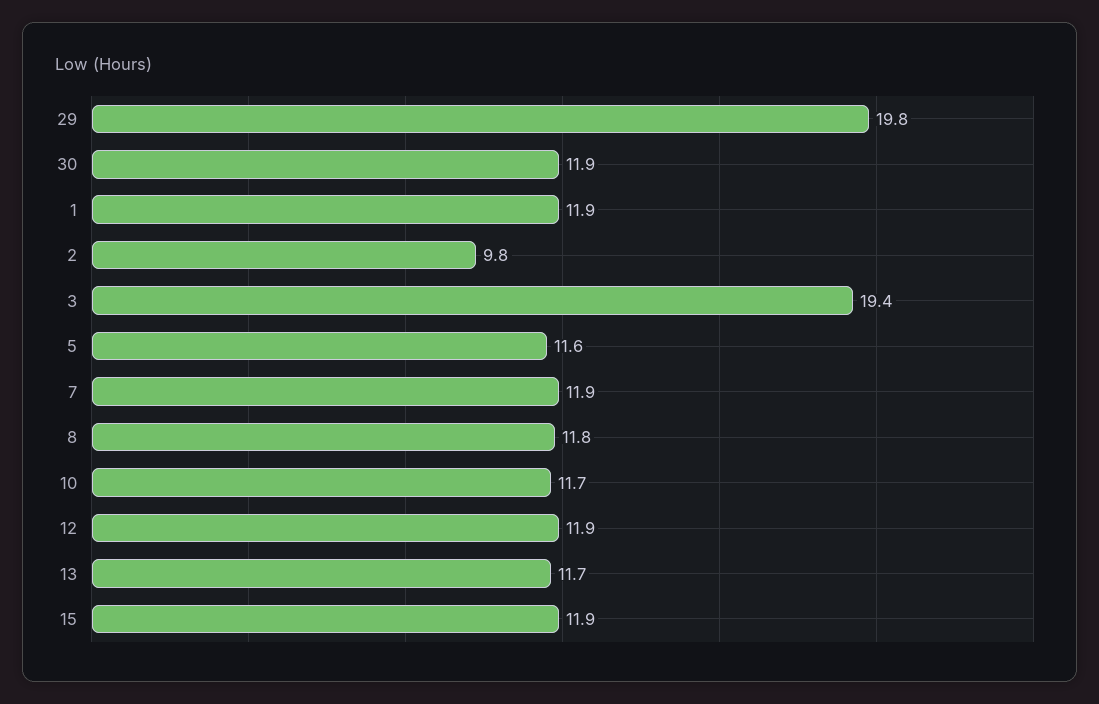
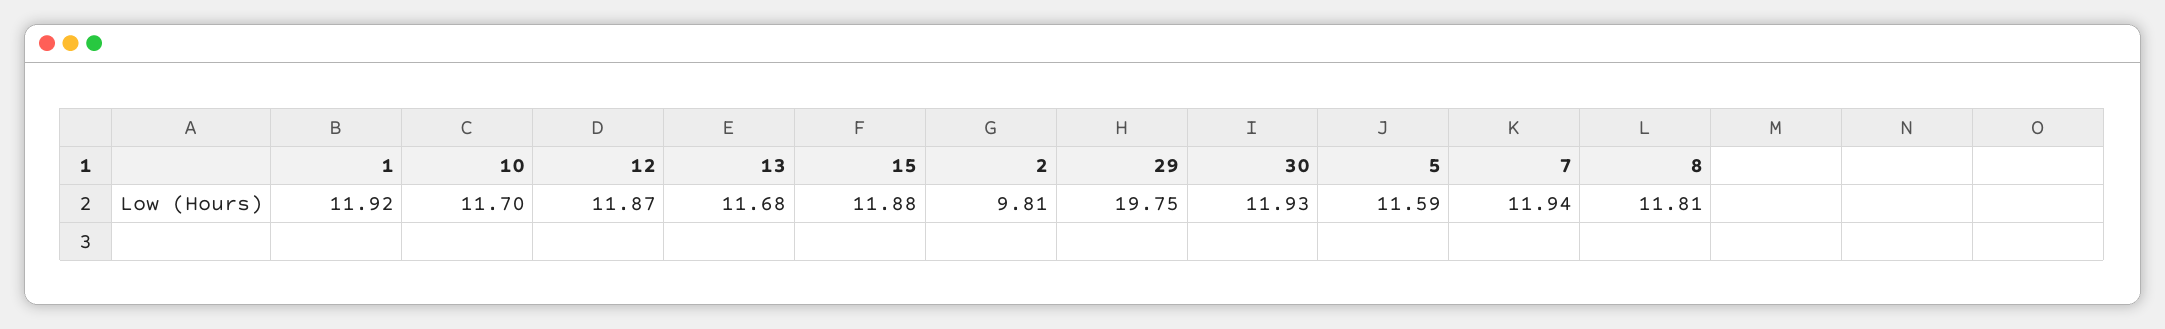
  {
    "29": 19.75,
    "30": 11.93,
    "1": 11.92,
    "2": 9.81,
-   "3": 19.4,
    "5": 11.59,
    "7": 11.94,
    "8": 11.81,
    "10": 11.7,
    "12": 11.87,
    "13": 11.68,
    "15": 11.88
  }

